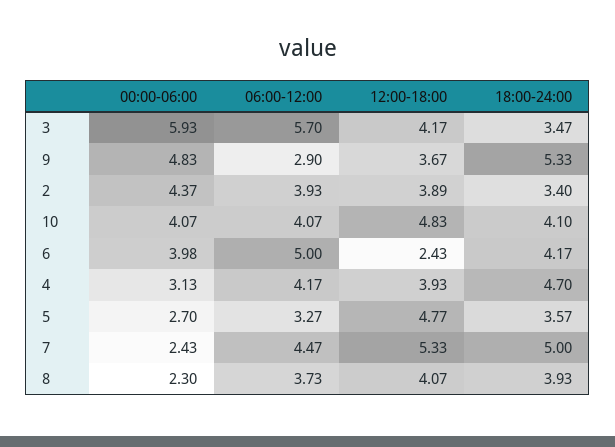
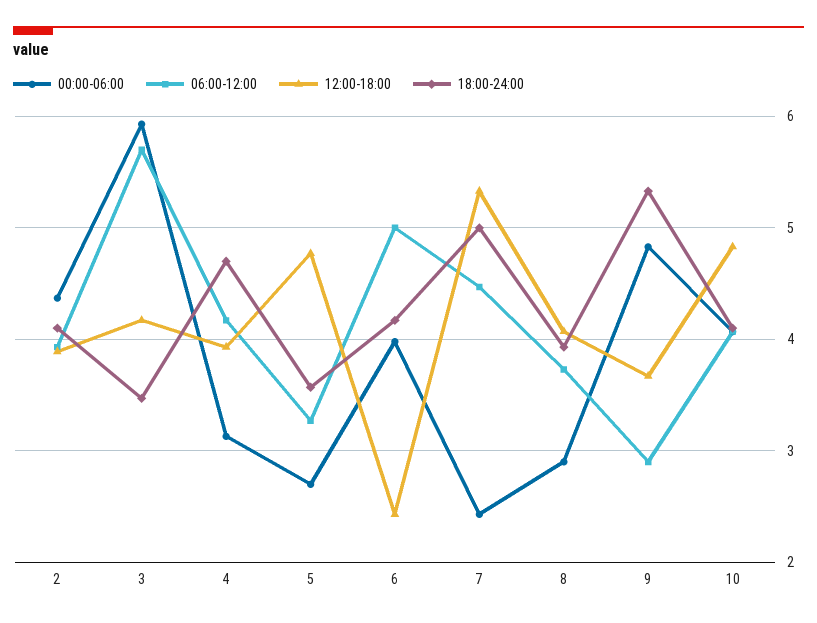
  {
    "00:00-06:00": {
      "3": 5.93,
      "9": 4.83,
      "2": 4.37,
      "10": 4.07,
      "6": 3.98,
      "4": 3.13,
      "5": 2.7,
      "7": 2.43,
-     "8": 2.3
+     "8": 2.9
    },
    "06:00-12:00": {
      "3": 5.7,
      "9": 2.9,
      "2": 3.93,
      "10": 4.07,
      "6": 5,
      "4": 4.17,
      "5": 3.27,
      "7": 4.47,
      "8": 3.73
    },
    "12:00-18:00": {
      "3": 4.17,
      "9": 3.67,
      "2": 3.89,
      "10": 4.83,
      "6": 2.43,
      "4": 3.93,
      "5": 4.77,
      "7": 5.33,
      "8": 4.07
    },
    "18:00-24:00": {
      "3": 3.47,
      "9": 5.33,
-     "2": 3.4,
+     "2": 4.1,
      "10": 4.1,
      "6": 4.17,
      "4": 4.7,
      "5": 3.57,
      "7": 5,
      "8": 3.93
    }
  }

